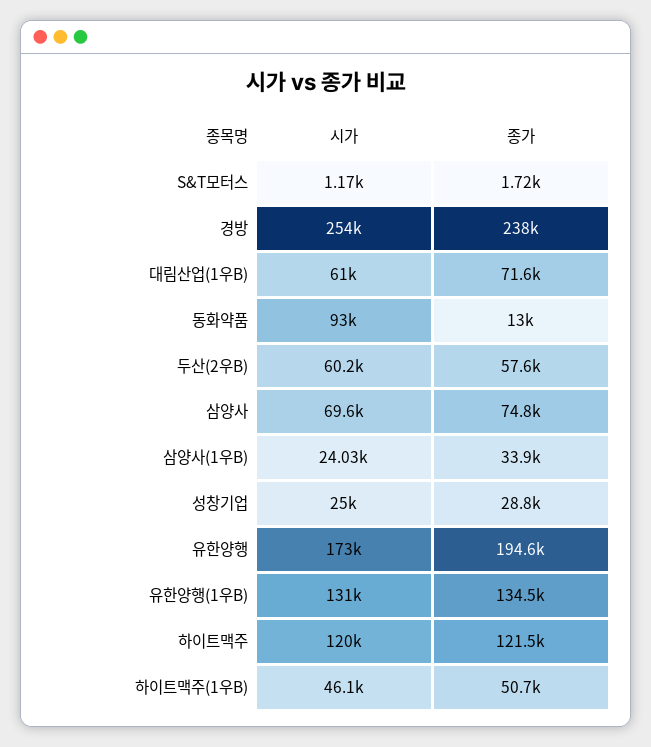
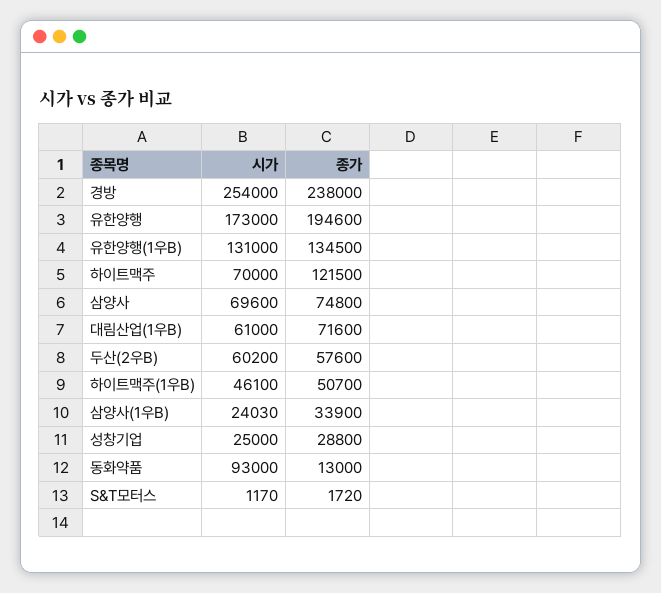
  {
    "시가": {
      "S&T모터스": 1170,
      "경방": 254000,
      "대림산업(1우B)": 61000,
      "동화약품": 93000,
      "두산(2우B)": 60200,
      "삼양사": 69600,
      "삼양사(1우B)": 24030,
      "성창기업": 25000,
      "유한양행": 173000,
      "유한양행(1우B)": 131000,
-     "하이트맥주": 120000,
+     "하이트맥주": 70000,
      "하이트맥주(1우B)": 46100
    },
    "종가": {
      "S&T모터스": 1720,
      "경방": 238000,
      "대림산업(1우B)": 71600,
      "동화약품": 13000,
      "두산(2우B)": 57600,
      "삼양사": 74800,
      "삼양사(1우B)": 33900,
      "성창기업": 28800,
      "유한양행": 194600,
      "유한양행(1우B)": 134500,
      "하이트맥주": 121500,
      "하이트맥주(1우B)": 50700
    }
  }

